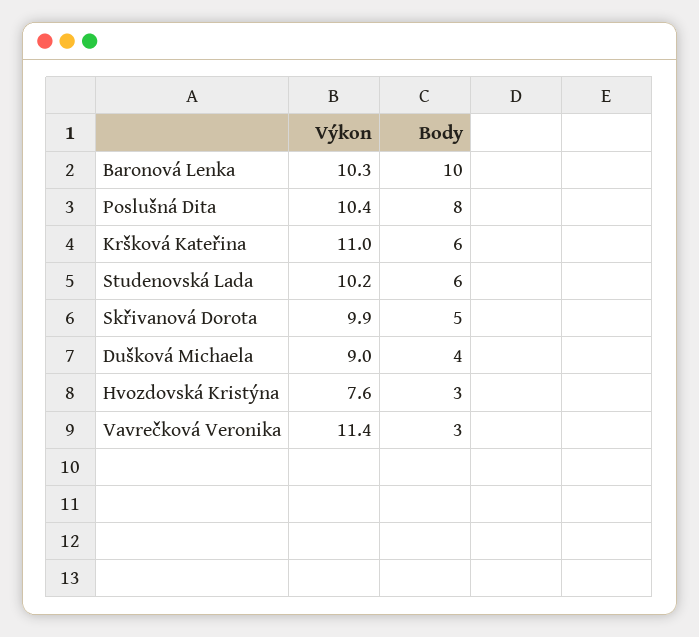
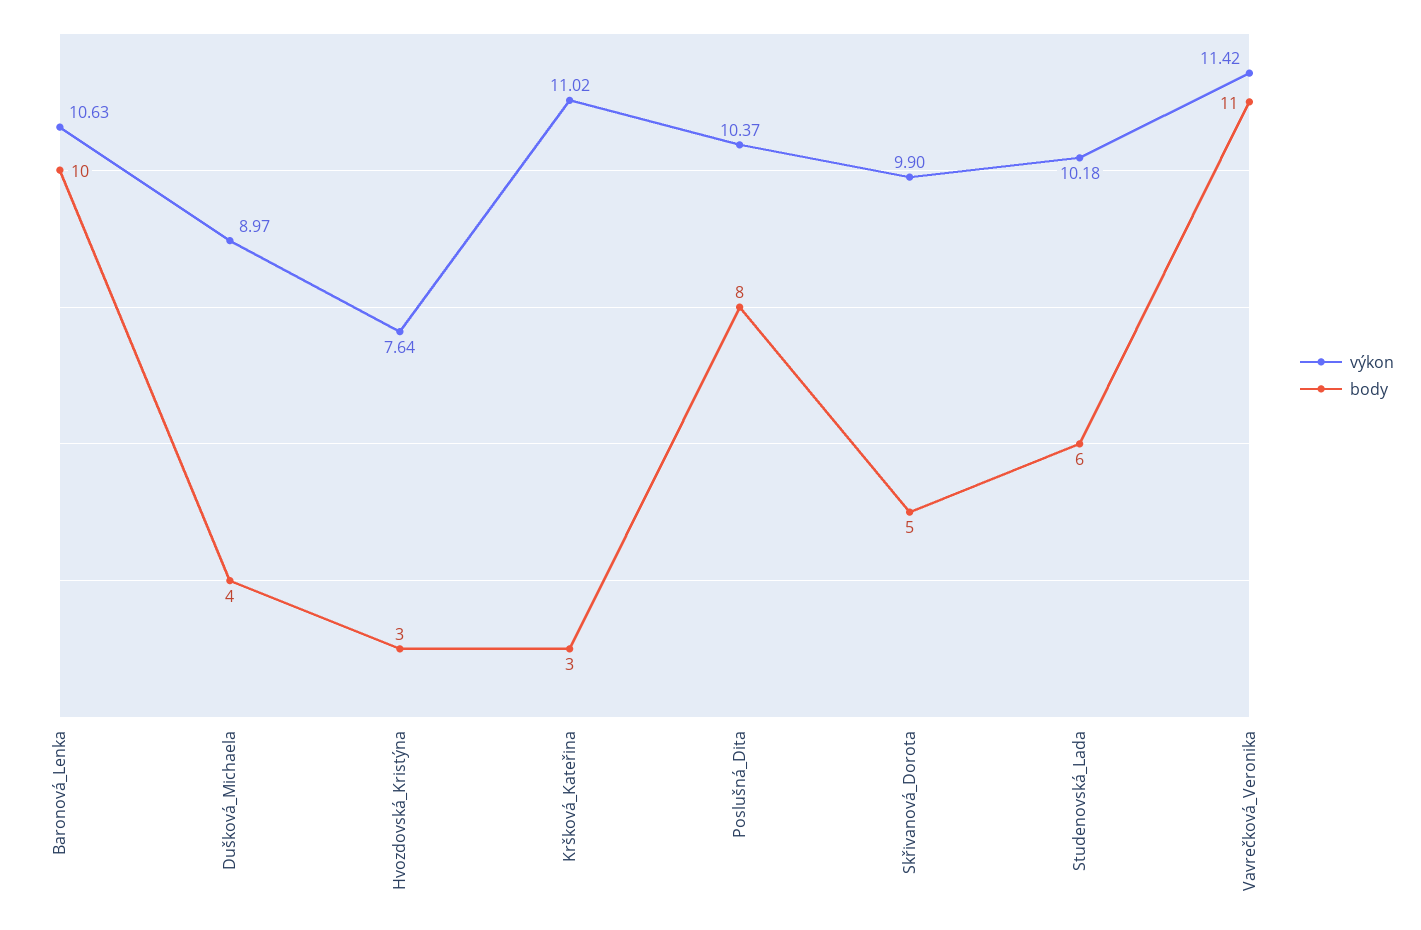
  {
    "Výkon": {
-     "Baronová Lenka": 10.3,
+     "Baronová Lenka": 10.63,
      "Poslušná Dita": 10.37,
      "Kršková Kateřina": 11.02,
      "Studenovská Lada": 10.18,
      "Skřivanová Dorota": 9.9,
      "Dušková Michaela": 8.97,
      "Hvozdovská Kristýna": 7.64,
      "Vavrečková Veronika": 11.42
    },
    "Body": {
      "Baronová Lenka": 10,
      "Poslušná Dita": 8,
-     "Kršková Kateřina": 6,
+     "Kršková Kateřina": 3,
      "Studenovská Lada": 6,
      "Skřivanová Dorota": 5,
      "Dušková Michaela": 4,
      "Hvozdovská Kristýna": 3,
-     "Vavrečková Veronika": 3
+     "Vavrečková Veronika": 11
    }
  }

